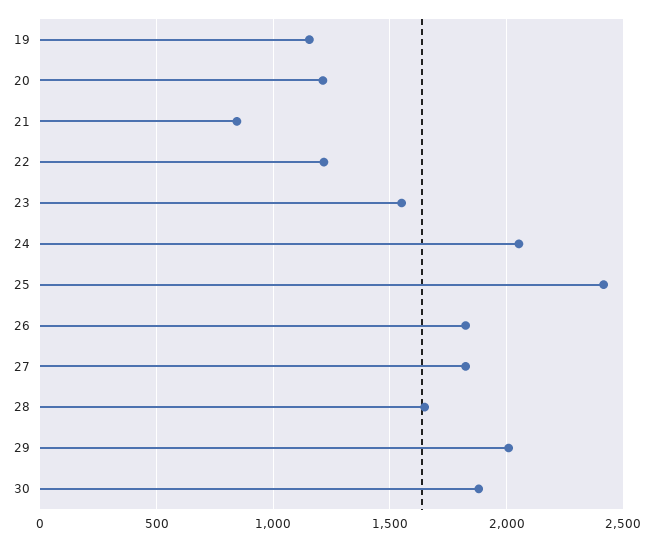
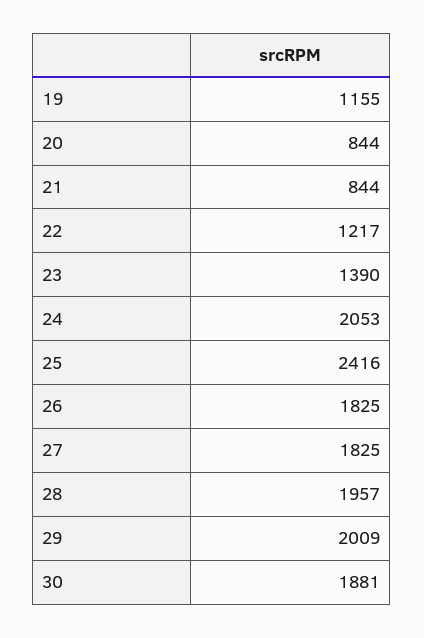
  {
    "19": 1155,
-   "20": 1200,
+   "20": 844,
    "21": 844,
    "22": 1217,
-   "23": 1550,
+   "23": 1390,
    "24": 2053,
    "25": 2416,
    "26": 1825,
    "27": 1825,
-   "28": 1650,
+   "28": 1957,
    "29": 2009,
    "30": 1881
  }

